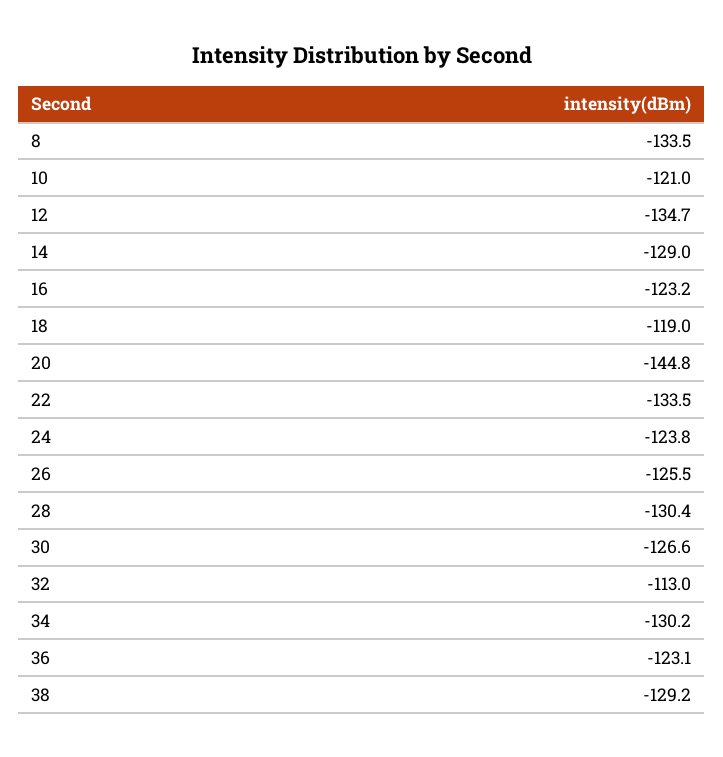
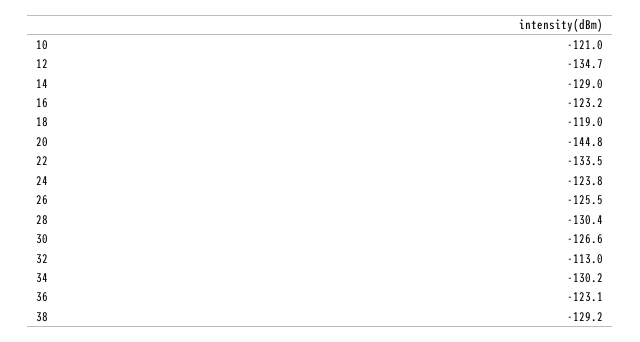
  {
-   "8": -133.5,
    "10": -121,
    "12": -134.7,
    "14": -129,
    "16": -123.2,
    "18": -119,
    "20": -144.8,
    "22": -133.5,
    "24": -123.8,
    "26": -125.5,
    "28": -130.4,
    "30": -126.6,
    "32": -113,
    "34": -130.2,
    "36": -123.1,
    "38": -129.2
  }

